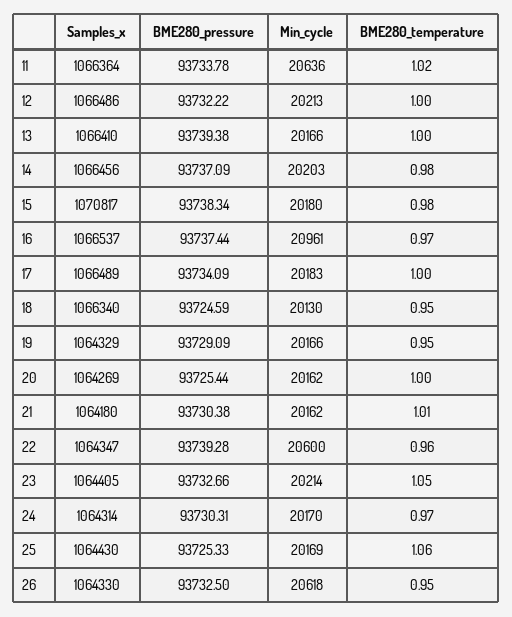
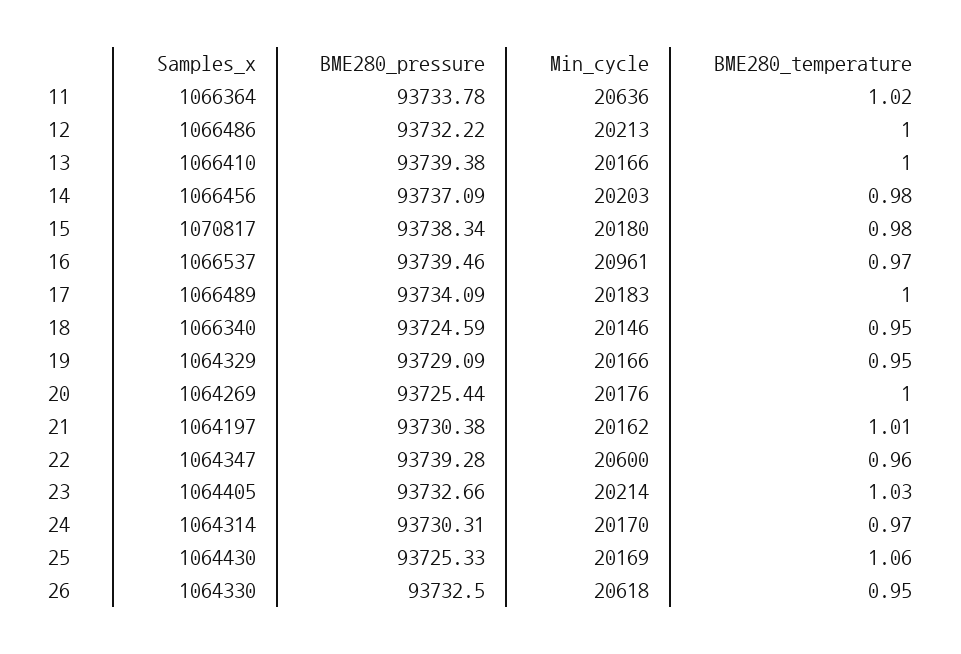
  {
    "Samples_x": {
      "11": 1066364,
      "12": 1066486,
      "13": 1066410,
      "14": 1066456,
      "15": 1070817,
      "16": 1066537,
      "17": 1066489,
      "18": 1066340,
      "19": 1064329,
      "20": 1064269,
-     "21": 1064180,
+     "21": 1064197,
      "22": 1064347,
      "23": 1064405,
      "24": 1064314,
      "25": 1064430,
      "26": 1064330
    },
    "BME280_pressure": {
      "11": 93733.78,
      "12": 93732.22,
      "13": 93739.38,
      "14": 93737.09,
      "15": 93738.34,
-     "16": 93737.44,
+     "16": 93739.46,
      "17": 93734.09,
      "18": 93724.59,
      "19": 93729.09,
      "20": 93725.44,
      "21": 93730.38,
      "22": 93739.28,
      "23": 93732.66,
      "24": 93730.31,
      "25": 93725.33,
      "26": 93732.5
    },
    "Min_cycle": {
      "11": 20636,
      "12": 20213,
      "13": 20166,
      "14": 20203,
      "15": 20180,
      "16": 20961,
      "17": 20183,
-     "18": 20130,
+     "18": 20146,
      "19": 20166,
-     "20": 20162,
+     "20": 20176,
      "21": 20162,
      "22": 20600,
      "23": 20214,
      "24": 20170,
      "25": 20169,
      "26": 20618
    },
    "BME280_temperature": {
      "11": 1.02,
      "12": 1,
      "13": 1,
      "14": 0.98,
      "15": 0.98,
      "16": 0.97,
      "17": 1,
      "18": 0.95,
      "19": 0.95,
      "20": 1,
      "21": 1.01,
      "22": 0.96,
-     "23": 1.05,
+     "23": 1.03,
      "24": 0.97,
      "25": 1.06,
      "26": 0.95
    }
  }

